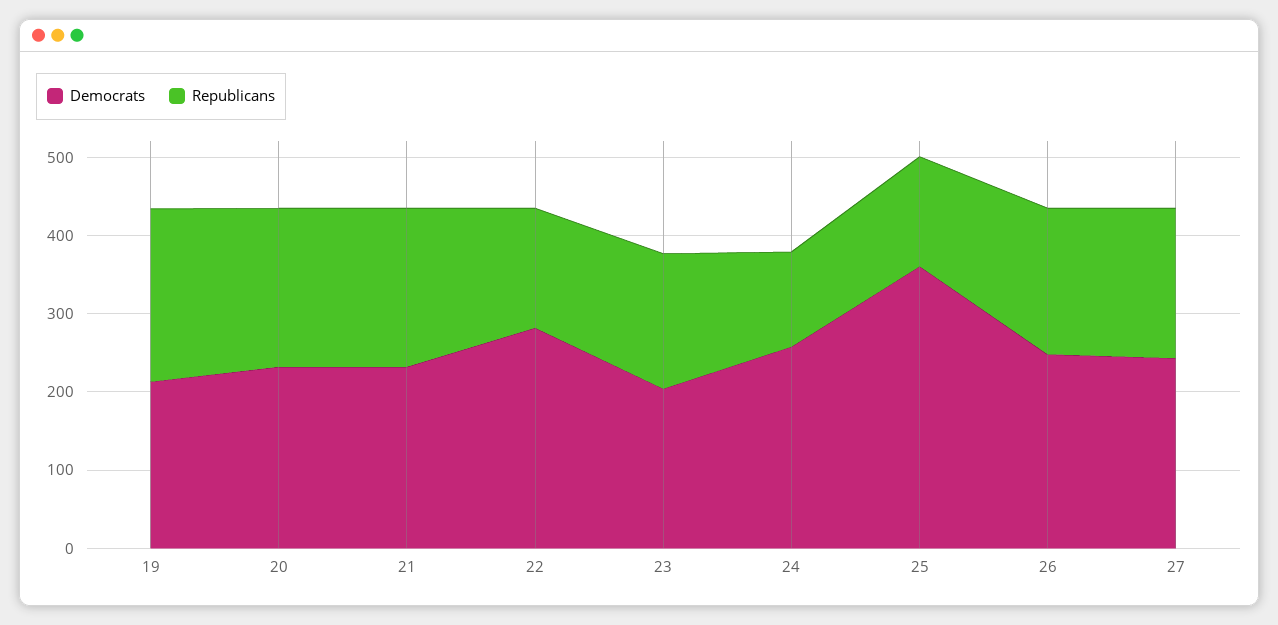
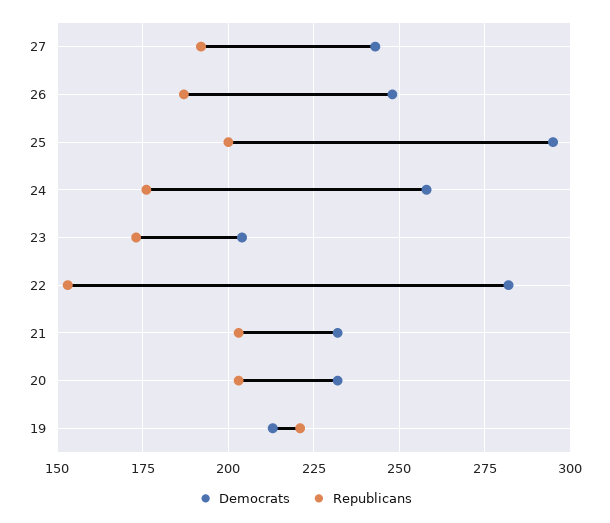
  {
    "Democrats": {
      "19": 215,
      "20": 230,
      "21": 230,
      "22": 280,
      "23": 205,
      "24": 260,
-     "25": 360,
+     "25": 295,
      "26": 250,
      "27": 245
    },
    "Republicans": {
      "19": 220,
      "20": 205,
      "21": 205,
      "22": 155,
      "23": 175,
-     "24": 120,
+     "24": 175,
-     "25": 140,
+     "25": 200,
      "26": 185,
      "27": 190
    }
  }

